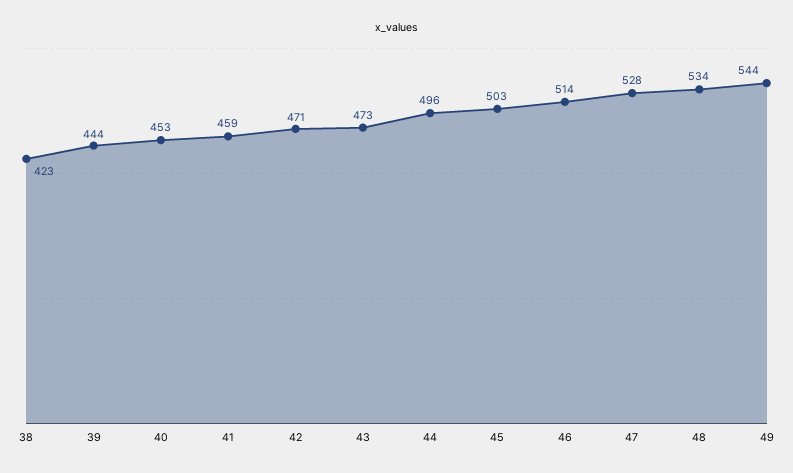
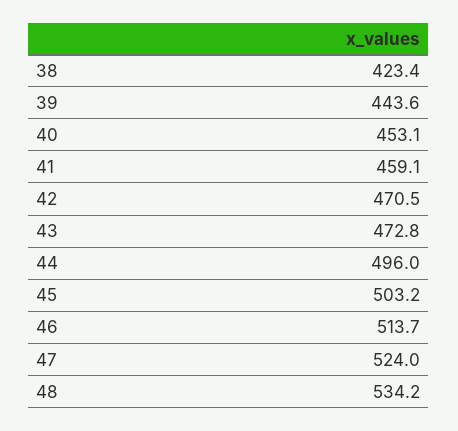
  {
    "38": 423.4,
    "39": 443.6,
    "40": 453.1,
    "41": 459.1,
    "42": 470.5,
    "43": 472.8,
    "44": 496,
    "45": 503.2,
    "46": 513.7,
-   "47": 528,
+   "47": 524,
-   "48": 534.2,
+   "48": 534.2
-   "49": 544
  }

